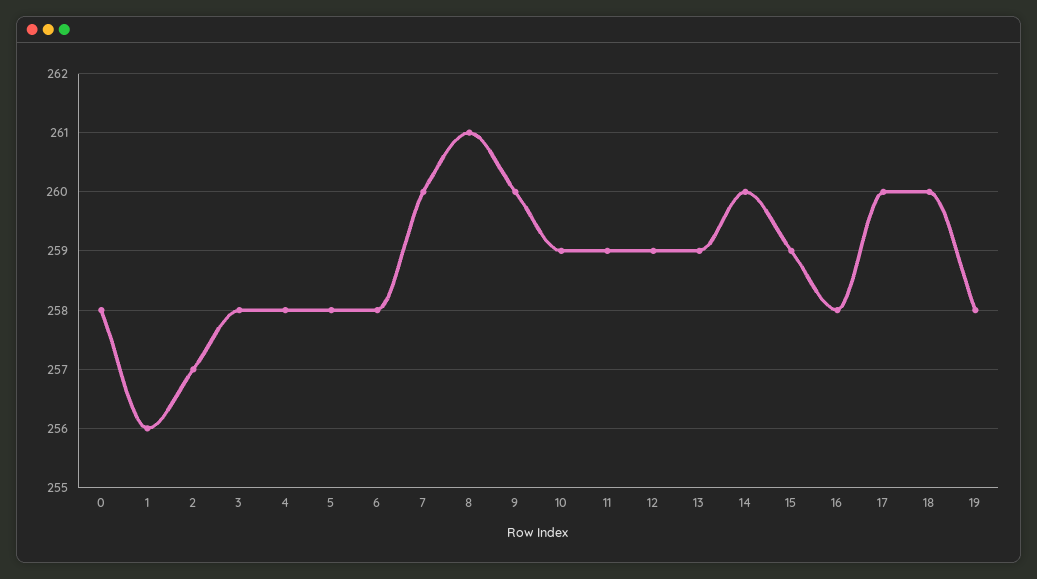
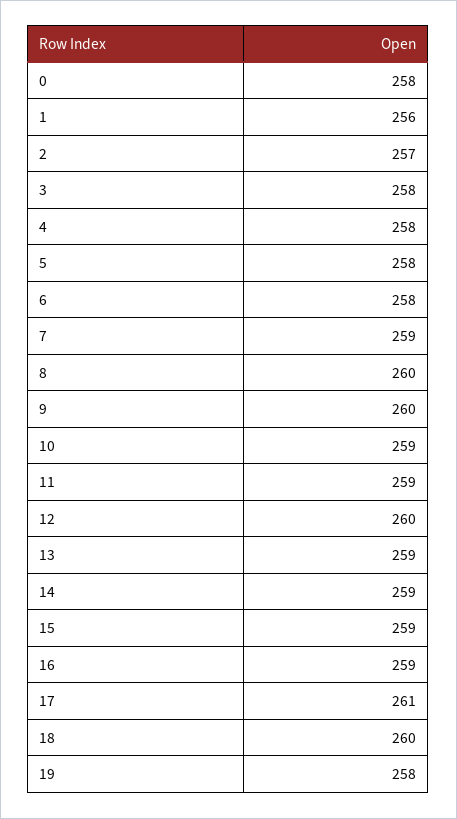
  {
    "0": 258,
    "1": 256,
    "2": 257,
    "3": 258,
    "4": 258,
    "5": 258,
    "6": 258,
-   "7": 260,
+   "7": 259,
-   "8": 261,
+   "8": 260,
    "9": 260,
    "10": 259,
    "11": 259,
-   "12": 259,
+   "12": 260,
    "13": 259,
-   "14": 260,
+   "14": 259,
    "15": 259,
-   "16": 258,
+   "16": 259,
-   "17": 260,
+   "17": 261,
    "18": 260,
    "19": 258
  }

